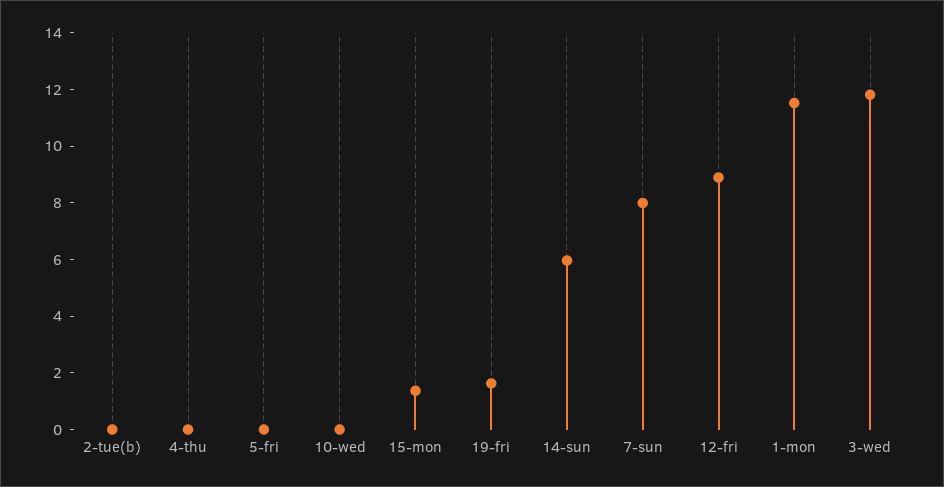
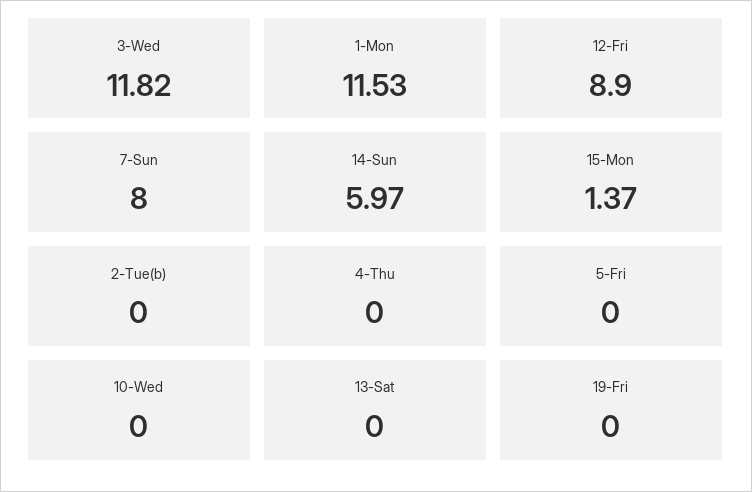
  {
    "2-tue(b)": 0,
    "4-thu": 0,
    "5-fri": 0,
    "10-wed": 0,
    "15-mon": 1.37,
-   "19-fri": 1.5,
+   "19-fri": 0,
    "14-sun": 5.97,
    "7-sun": 8,
    "12-fri": 8.9,
    "1-mon": 11.53,
-   "3-wed": 11.82
+   "3-wed": 11.82,
+   "13-Sat": 0
  }

